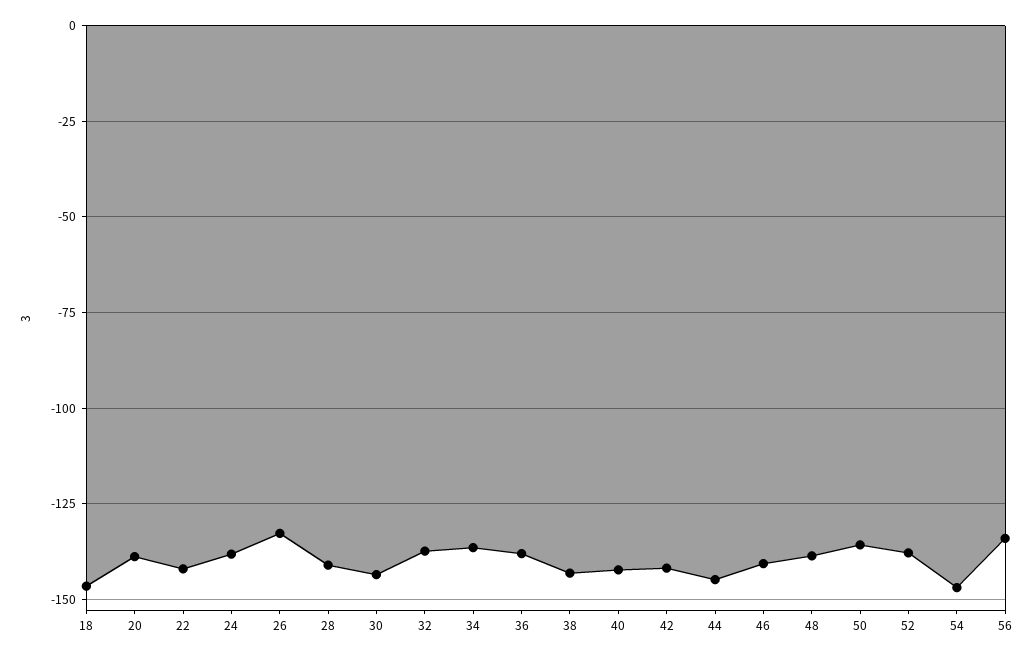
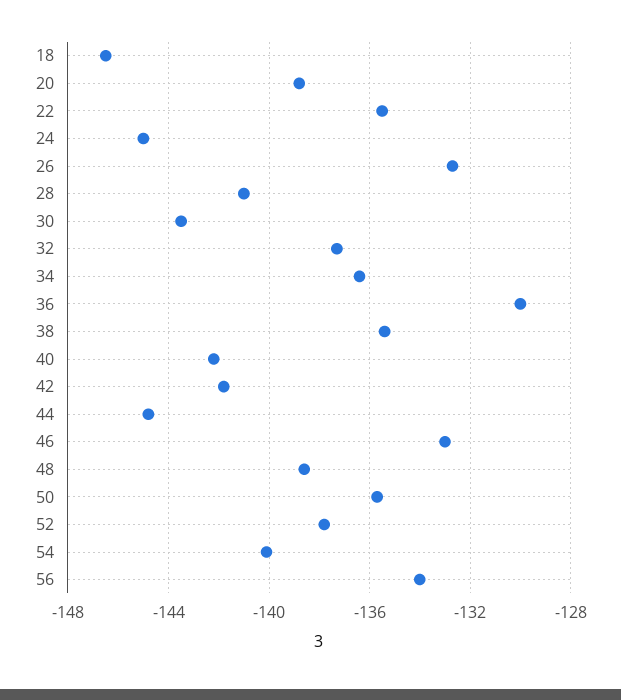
  {
    "18": -146.5,
    "20": -139,
-   "22": -142.5,
+   "22": -135.5,
-   "24": -137.5,
+   "24": -145,
    "26": -132.5,
    "28": -141,
    "30": -143.5,
    "32": -137.5,
    "34": -136.5,
-   "36": -137.5,
+   "36": -130,
-   "38": -142.5,
+   "38": -135.5,
    "40": -142,
    "42": -142,
    "44": -145,
-   "46": -140,
+   "46": -133,
    "48": -138.5,
    "50": -135.5,
    "52": -138,
-   "54": -147.5,
+   "54": -140,
    "56": -134
  }

